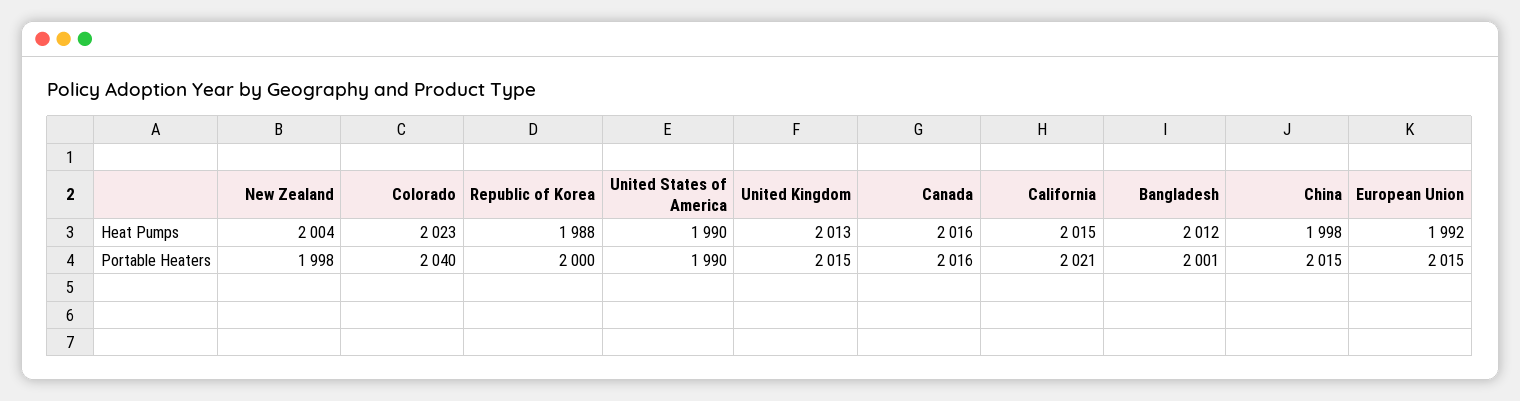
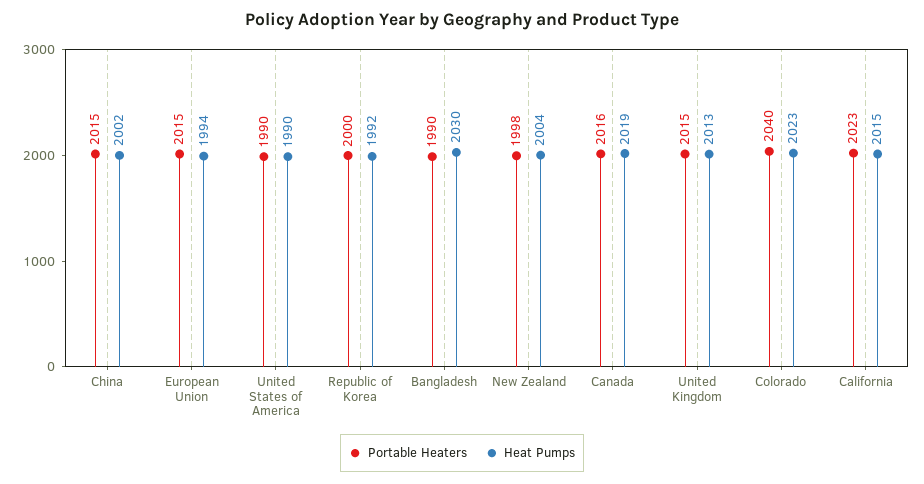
  {
    "Heat Pumps": {
      "New Zealand": 2004,
      "Colorado": 2023,
-     "Republic of Korea": 1988,
+     "Republic of Korea": 1992,
      "United States of America": 1990,
      "United Kingdom": 2013,
-     "Canada": 2016,
+     "Canada": 2019,
      "California": 2015,
-     "Bangladesh": 2012,
+     "Bangladesh": 2030,
-     "China": 1998,
+     "China": 2002,
-     "European Union": 1992
+     "European Union": 1994
    },
    "Portable Heaters": {
      "New Zealand": 1998,
      "Colorado": 2040,
      "Republic of Korea": 2000,
      "United States of America": 1990,
      "United Kingdom": 2015,
      "Canada": 2016,
-     "California": 2021,
+     "California": 2023,
-     "Bangladesh": 2001,
+     "Bangladesh": 1990,
      "China": 2015,
      "European Union": 2015
    }
  }

